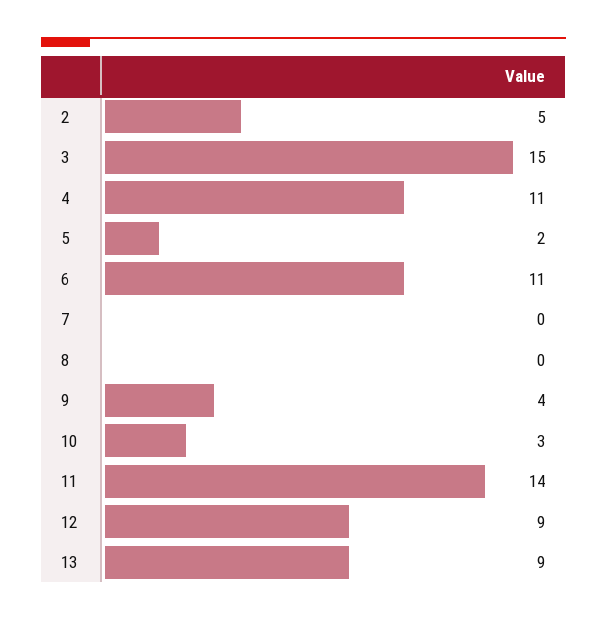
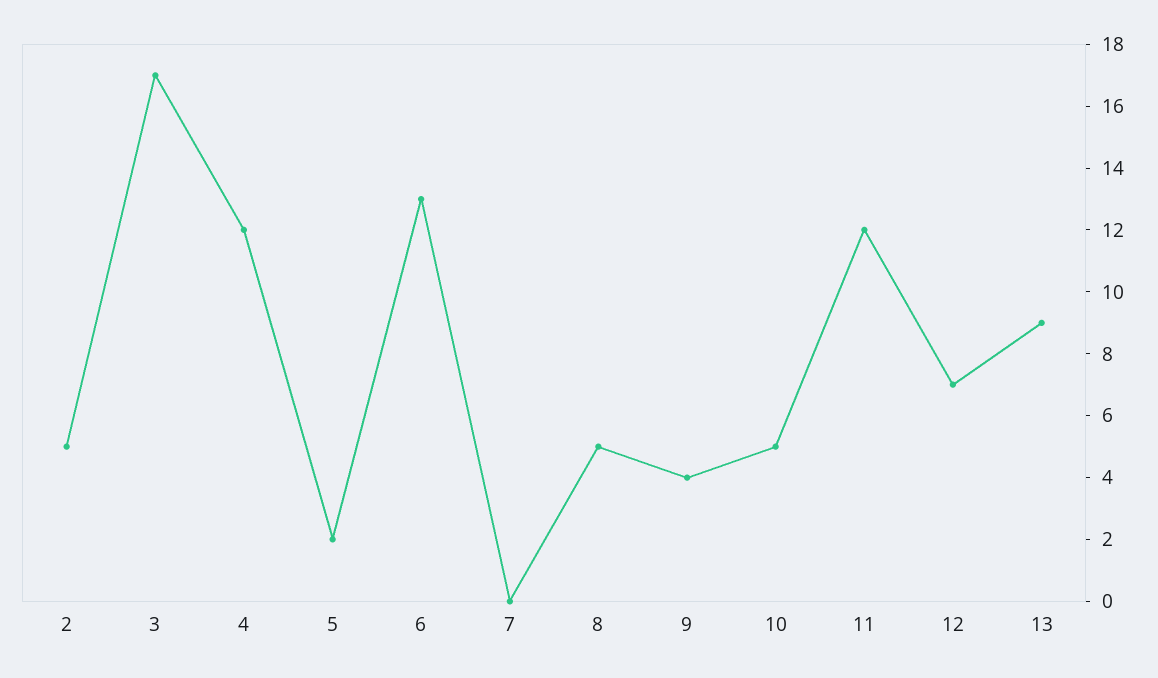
  {
    "2": 5,
-   "3": 15,
+   "3": 17,
-   "4": 11,
+   "4": 12,
    "5": 2,
-   "6": 11,
+   "6": 13,
    "7": 0,
-   "8": 0,
+   "8": 5,
    "9": 4,
-   "10": 3,
+   "10": 5,
-   "11": 14,
+   "11": 12,
-   "12": 9,
+   "12": 7,
    "13": 9
  }

